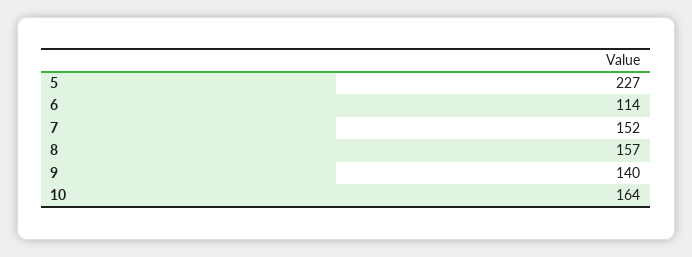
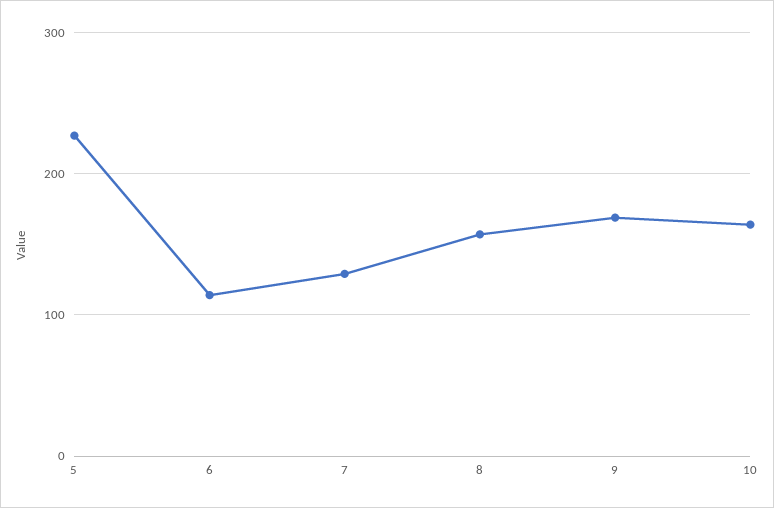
  {
    "5": 227,
    "6": 114,
-   "7": 152,
+   "7": 130,
    "8": 157,
-   "9": 140,
+   "9": 170,
    "10": 164
  }

